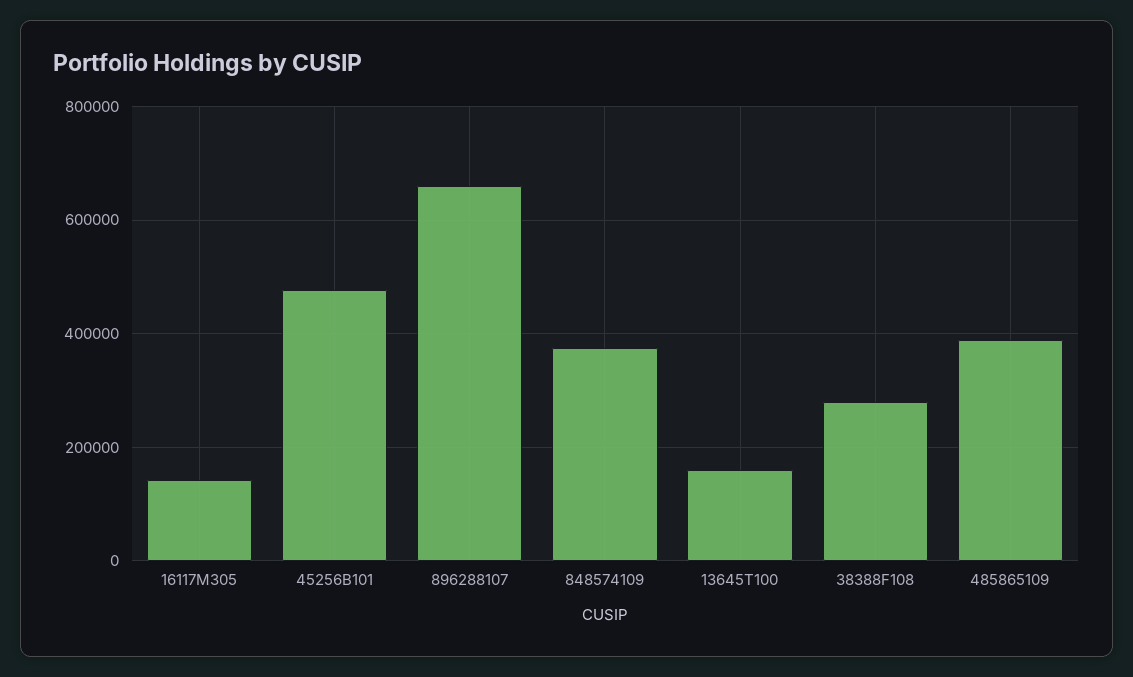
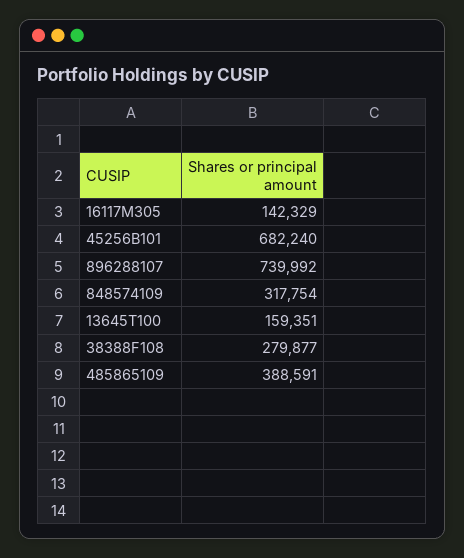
  {
    "16117M305": 142329,
-   "45256B101": 480000,
+   "45256B101": 682240,
-   "896288107": 660000,
+   "896288107": 739992,
-   "848574109": 380000,
+   "848574109": 317754,
    "13645T100": 159351,
    "38388F108": 279877,
    "485865109": 388591
  }

